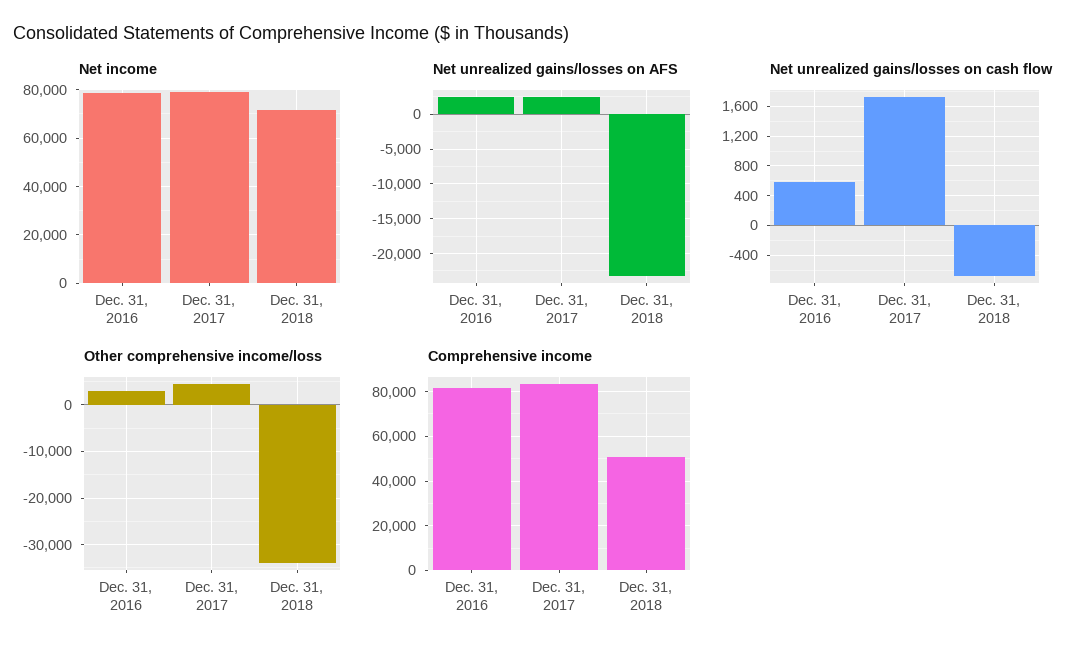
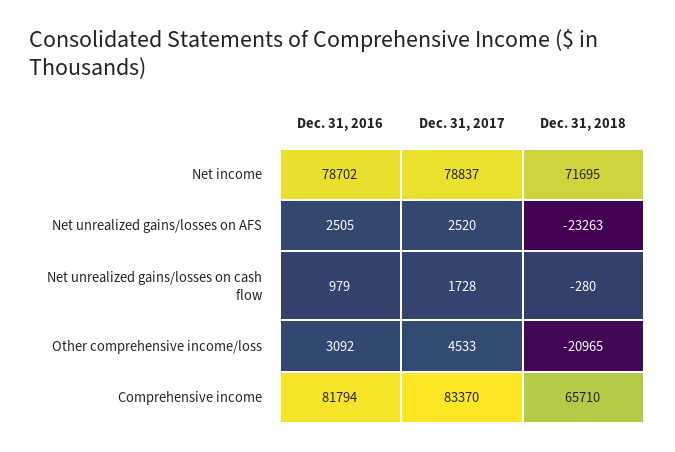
  {
    "Net income": {
      "Dec. 31, 2016": 78702,
      "Dec. 31, 2017": 78837,
      "Dec. 31, 2018": 71695
    },
    "Net unrealized gains/losses on AFS": {
      "Dec. 31, 2016": 2505,
      "Dec. 31, 2017": 2520,
      "Dec. 31, 2018": -23263
    },
    "Net unrealized gains/losses on cash flow": {
-     "Dec. 31, 2016": 600,
+     "Dec. 31, 2016": 979,
      "Dec. 31, 2017": 1728,
-     "Dec. 31, 2018": -700
+     "Dec. 31, 2018": -280
    },
    "Other comprehensive income/loss": {
      "Dec. 31, 2016": 3092,
      "Dec. 31, 2017": 4533,
-     "Dec. 31, 2018": -34000
+     "Dec. 31, 2018": -20965
    },
    "Comprehensive income": {
      "Dec. 31, 2016": 81794,
      "Dec. 31, 2017": 83370,
-     "Dec. 31, 2018": 50000
+     "Dec. 31, 2018": 65710
    }
  }

